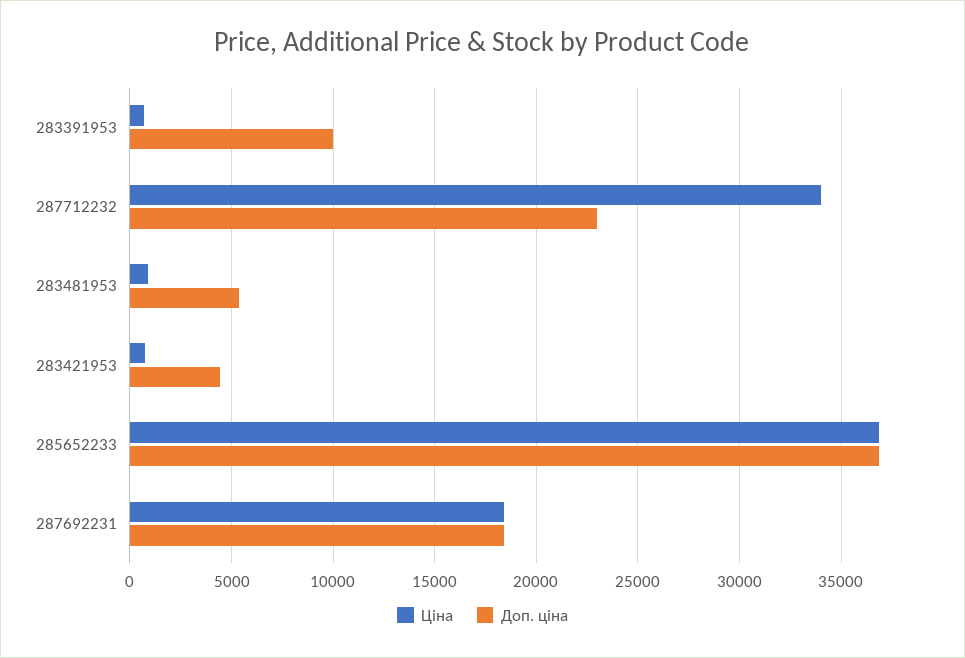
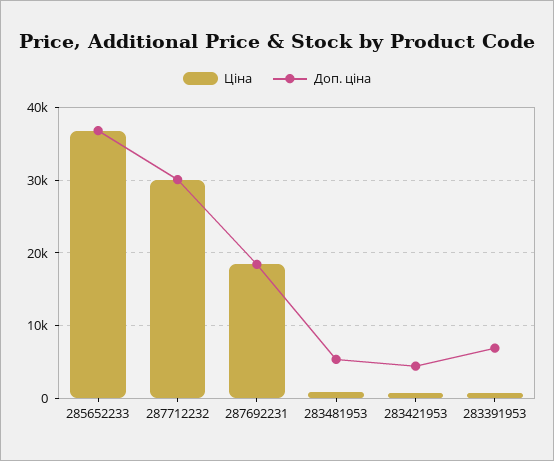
  {
    "Ціна": {
      "283391953": 500,
-     "287712232": 34000,
+     "287712232": 30000,
      "283481953": 1000,
      "283421953": 500,
      "285652233": 37000,
      "287692231": 18500
    },
    "Доп. ціна": {
-     "283391953": 10000,
+     "283391953": 7000,
-     "287712232": 23000,
+     "287712232": 30000,
      "283481953": 5500,
      "283421953": 4500,
      "285652233": 37000,
      "287692231": 18500
    }
  }

